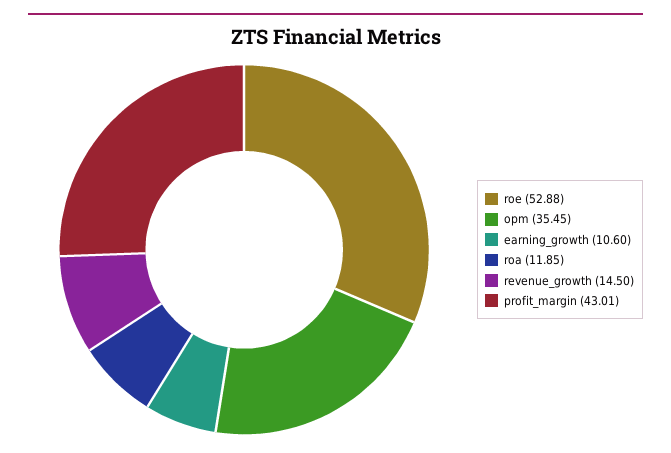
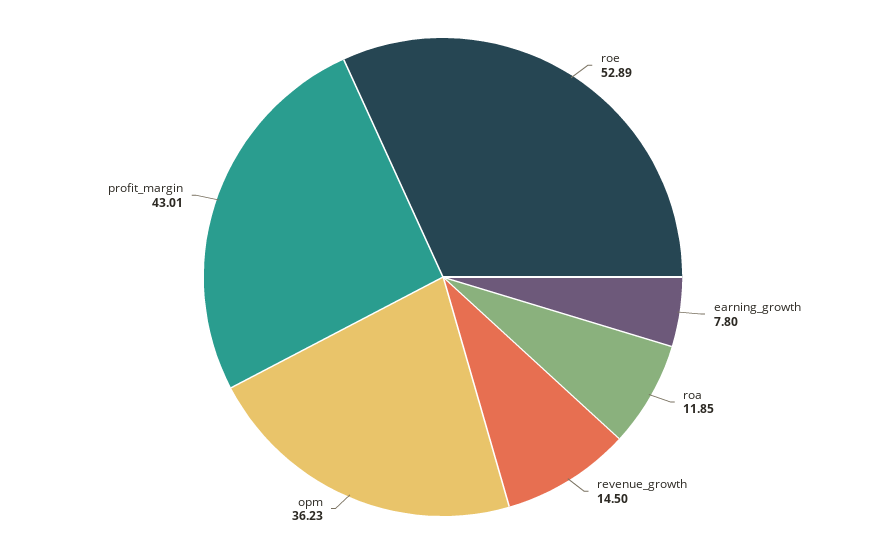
  {
-   "roe": 52.88,
+   "roe": 52.89,
-   "opm": 35.45,
+   "opm": 36.23,
-   "earning_growth": 10.6,
+   "earning_growth": 7.8,
    "roa": 11.85,
    "revenue_growth": 14.5,
    "profit_margin": 43.01
  }

